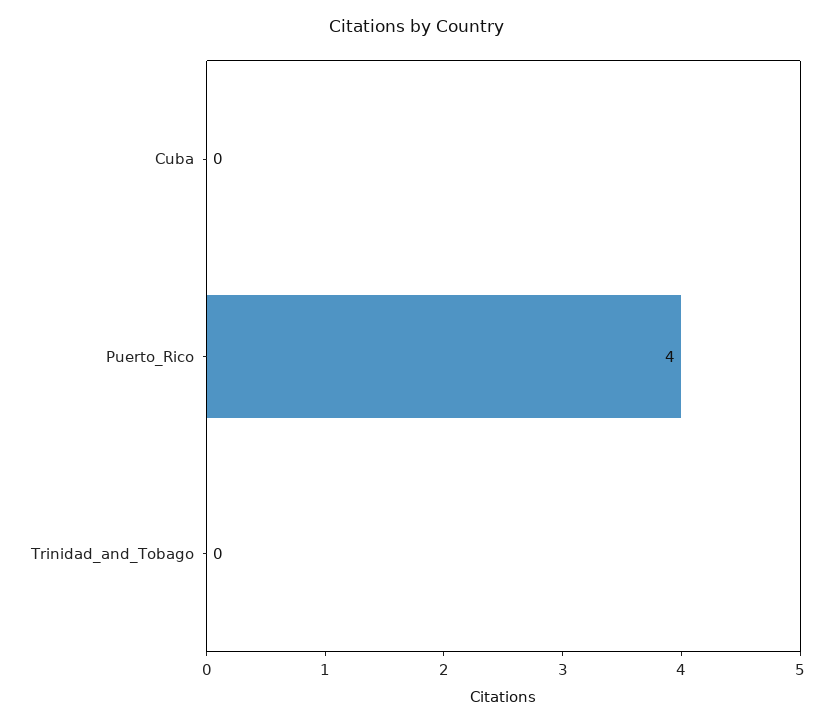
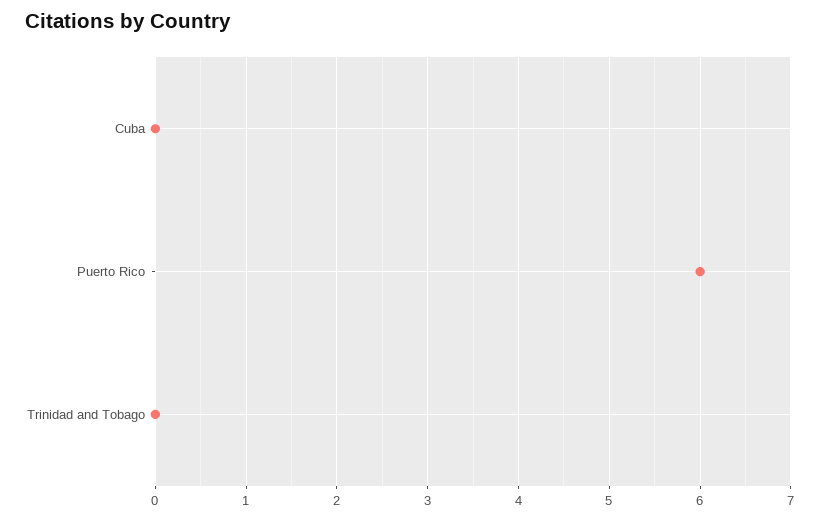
  {
    "Cuba": 0,
-   "Puerto_Rico": 4,
+   "Puerto_Rico": 6,
    "Trinidad_and_Tobago": 0
  }

